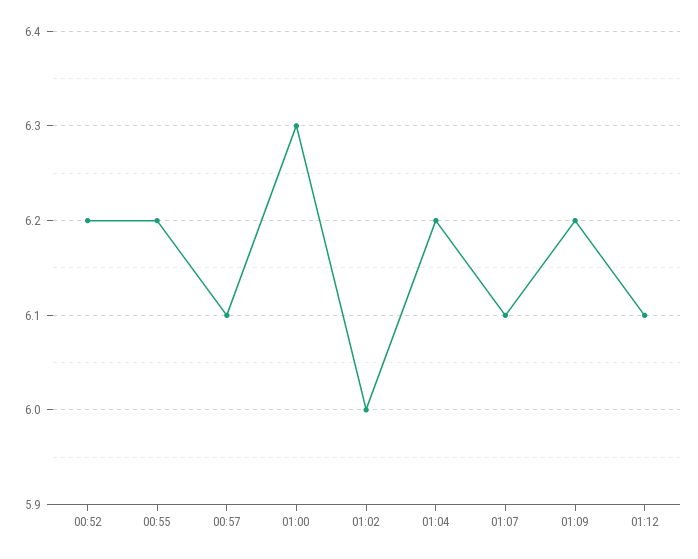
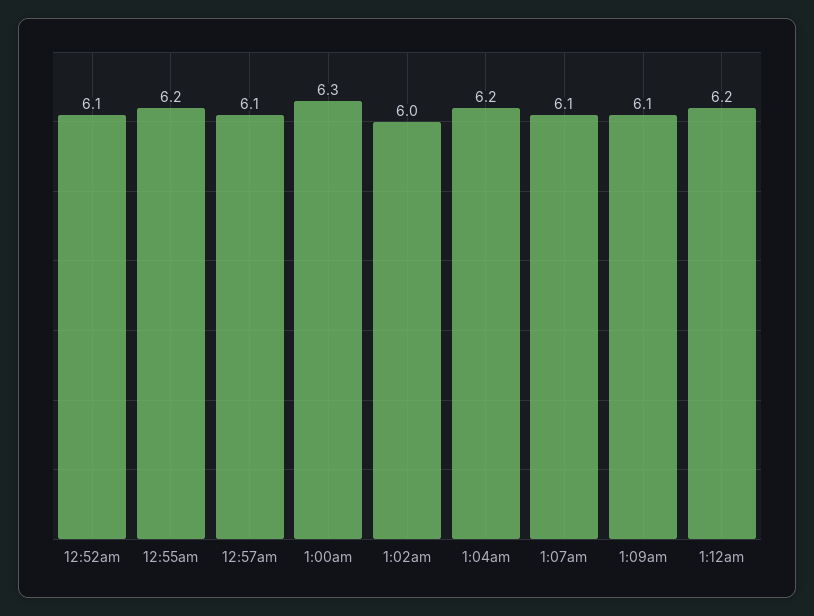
  {
-   "00:52": 6.2,
+   "00:52": 6.1,
    "00:55": 6.2,
    "00:57": 6.1,
    "01:00": 6.3,
    "01:02": 6,
    "01:04": 6.2,
    "01:07": 6.1,
-   "01:09": 6.2,
+   "01:09": 6.1,
-   "01:12": 6.1
+   "01:12": 6.2
  }

